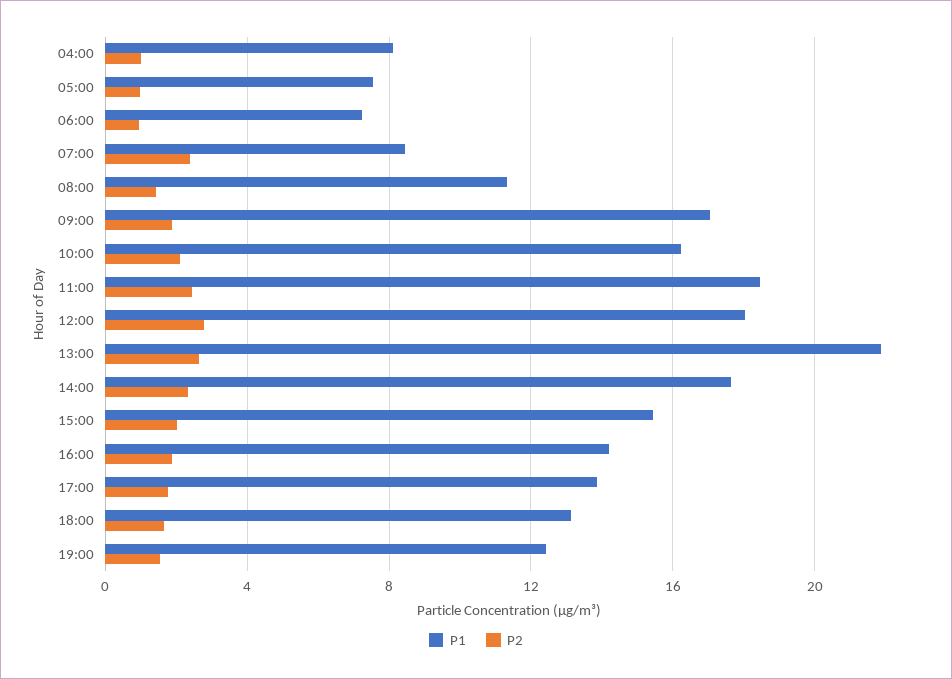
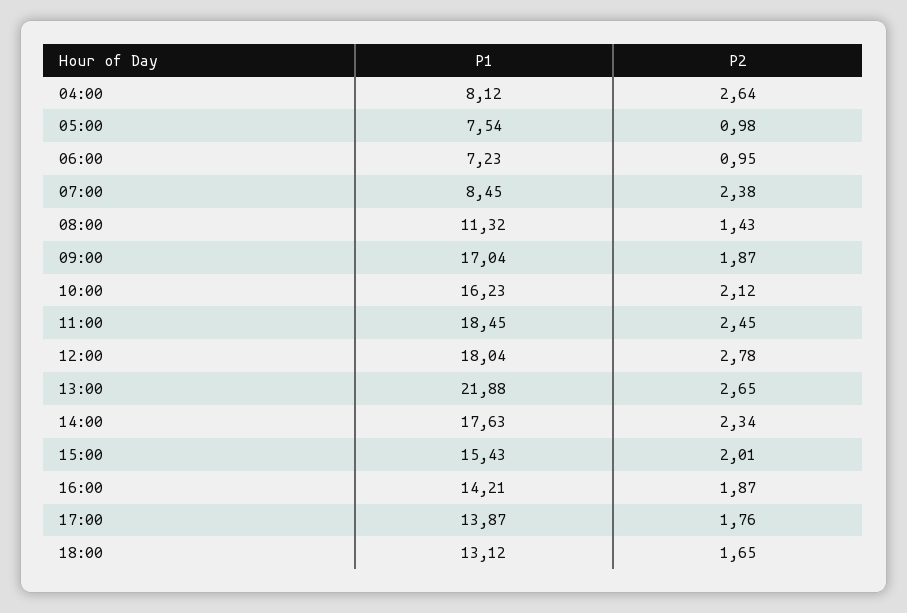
  {
    "P1": {
      "04:00": 8.12,
      "05:00": 7.54,
      "06:00": 7.23,
      "07:00": 8.45,
      "08:00": 11.32,
      "09:00": 17.04,
      "10:00": 16.23,
      "11:00": 18.45,
      "12:00": 18.04,
      "13:00": 21.88,
      "14:00": 17.63,
      "15:00": 15.43,
      "16:00": 14.21,
      "17:00": 13.87,
-     "18:00": 13.12,
+     "18:00": 13.12
-     "19:00": 12.5
    },
    "P2": {
-     "04:00": 1,
+     "04:00": 2.64,
      "05:00": 0.98,
      "06:00": 0.95,
      "07:00": 2.38,
      "08:00": 1.43,
      "09:00": 1.87,
      "10:00": 2.12,
      "11:00": 2.45,
      "12:00": 2.78,
      "13:00": 2.65,
      "14:00": 2.34,
      "15:00": 2.01,
      "16:00": 1.87,
      "17:00": 1.76,
-     "18:00": 1.65,
+     "18:00": 1.65
-     "19:00": 1.5
    }
  }

